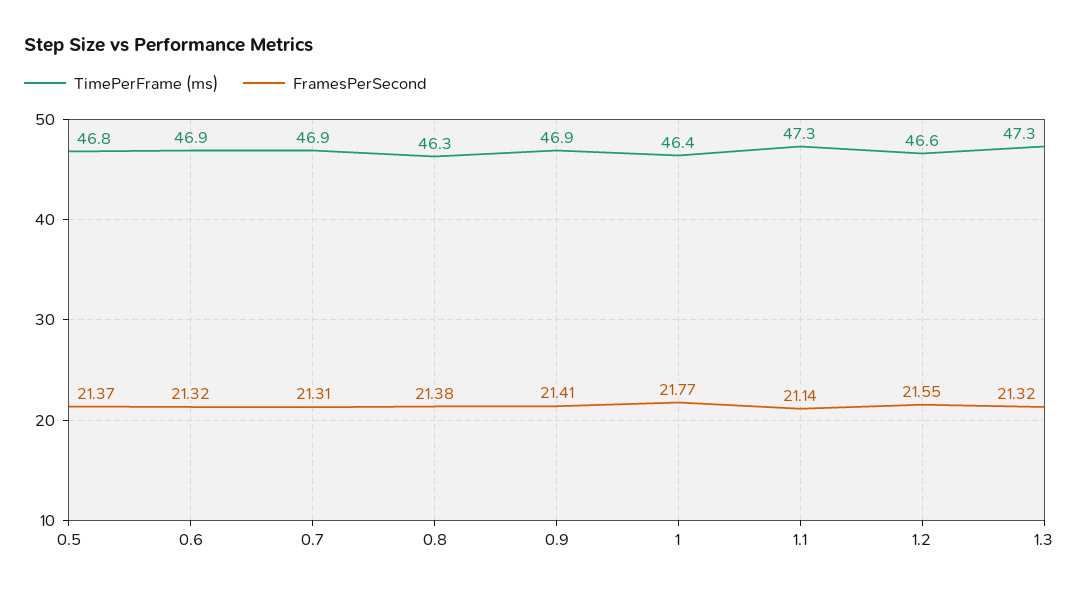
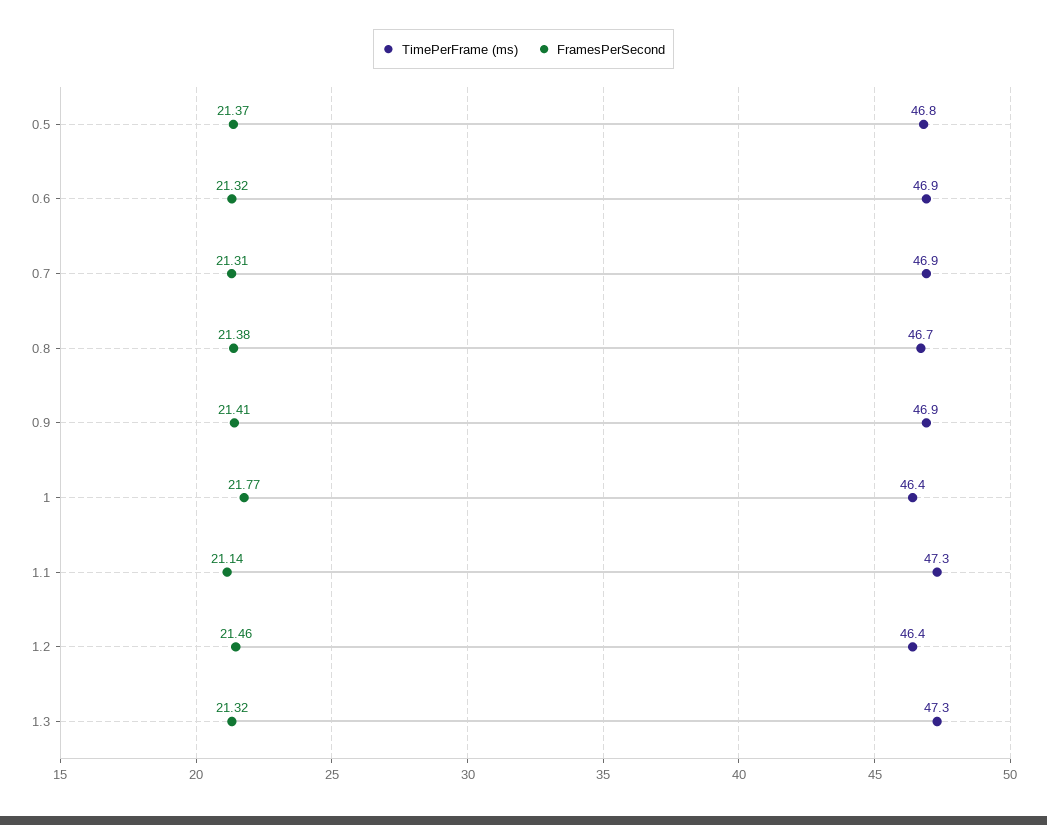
  {
    "TimePerFrame (ms)": {
      "0.5": 46.8,
      "0.6": 46.9,
      "0.7": 46.9,
-     "0.8": 46.3,
+     "0.8": 46.7,
      "0.9": 46.9,
      "1": 46.4,
      "1.1": 47.3,
-     "1.2": 46.6,
+     "1.2": 46.4,
      "1.3": 47.3
    },
    "FramesPerSecond": {
      "0.5": 21.37,
      "0.6": 21.32,
      "0.7": 21.31,
      "0.8": 21.38,
      "0.9": 21.41,
      "1": 21.77,
      "1.1": 21.14,
-     "1.2": 21.55,
+     "1.2": 21.46,
      "1.3": 21.32
    }
  }

